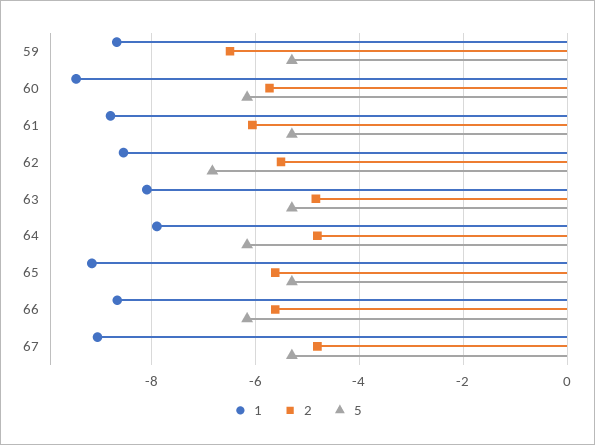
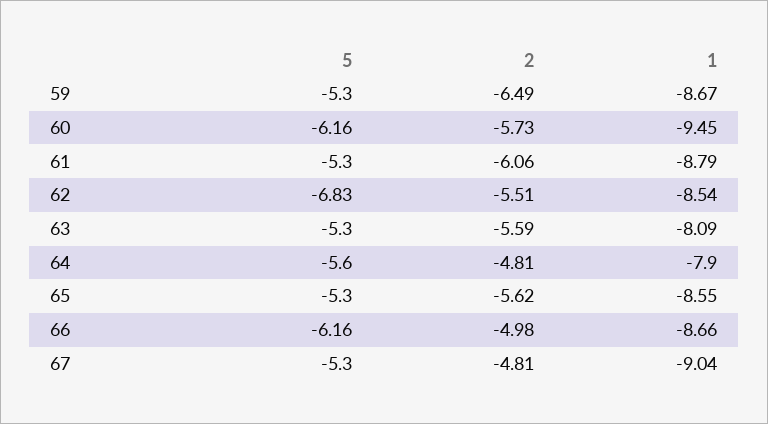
  {
    "1": {
      "59": -8.67,
      "60": -9.45,
      "61": -8.79,
      "62": -8.54,
      "63": -8.09,
      "64": -7.9,
-     "65": -9.2,
+     "65": -8.55,
      "66": -8.66,
      "67": -9.04
    },
    "2": {
      "59": -6.49,
      "60": -5.73,
      "61": -6.06,
      "62": -5.51,
-     "63": -4.8,
+     "63": -5.59,
      "64": -4.81,
      "65": -5.62,
-     "66": -5.6,
+     "66": -4.98,
      "67": -4.81
    },
    "5": {
      "59": -5.3,
      "60": -6.16,
      "61": -5.3,
      "62": -6.83,
      "63": -5.3,
-     "64": -6.2,
+     "64": -5.6,
      "65": -5.3,
      "66": -6.16,
      "67": -5.3
    }
  }

